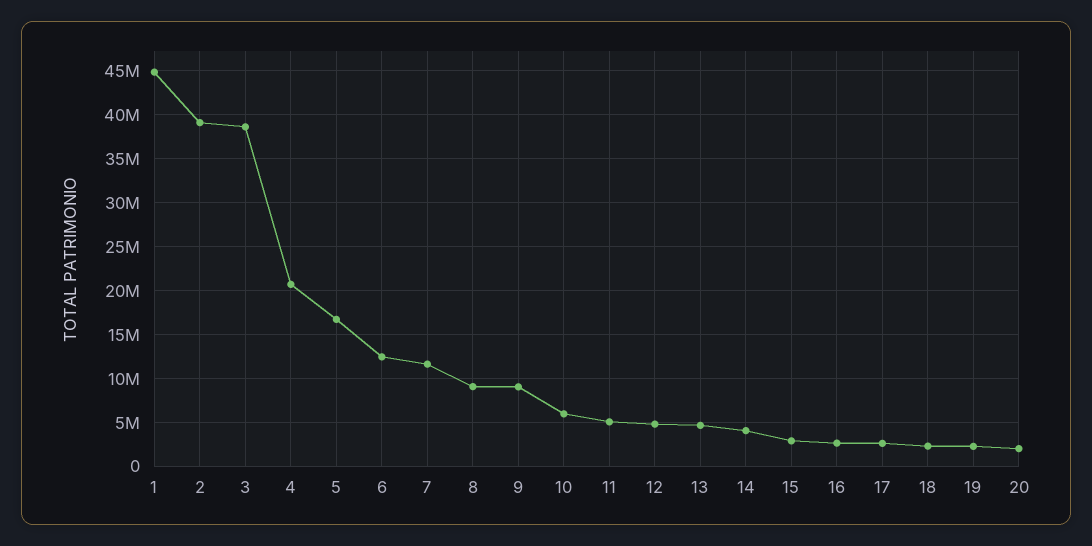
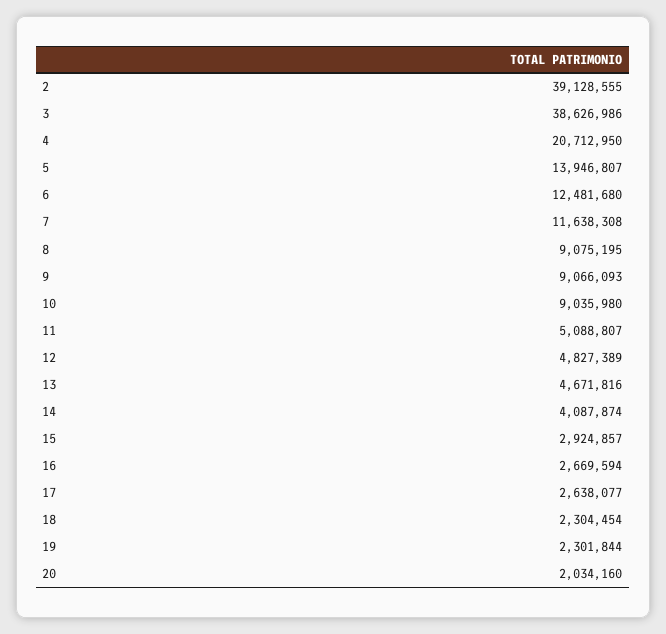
  {
-   "1": 45000000,
    "2": 39128555,
    "3": 38626986,
    "4": 20712950,
-   "5": 17000000,
+   "5": 13946807,
    "6": 12481680,
    "7": 11638308,
    "8": 9075195,
    "9": 9066093,
-   "10": 6000000,
+   "10": 9035980,
    "11": 5088807,
    "12": 4827389,
    "13": 4671816,
    "14": 4087874,
    "15": 2924857,
    "16": 2669594,
    "17": 2638077,
    "18": 2304454,
    "19": 2301844,
    "20": 2034160
  }

